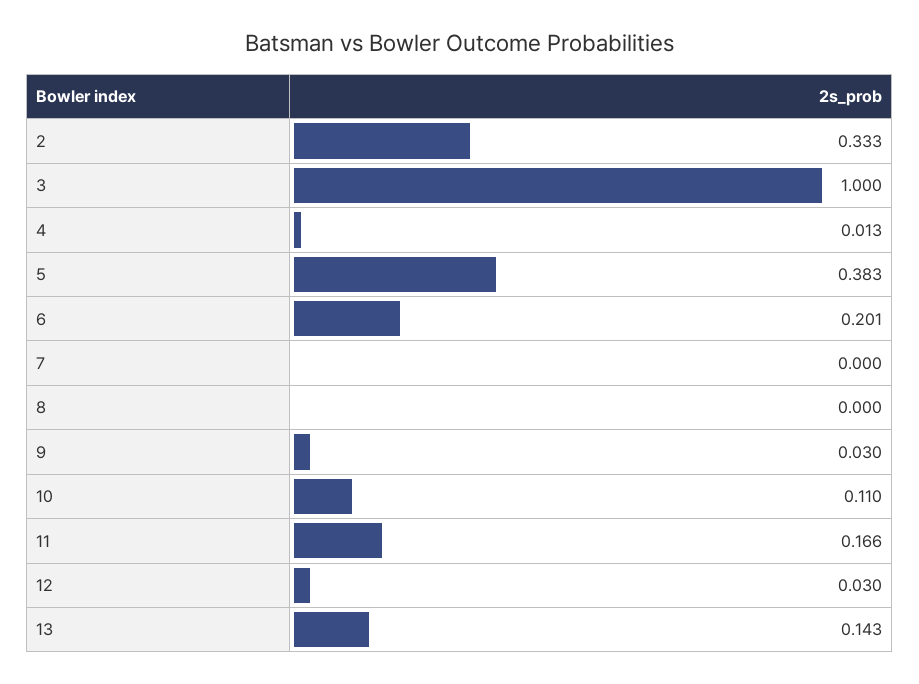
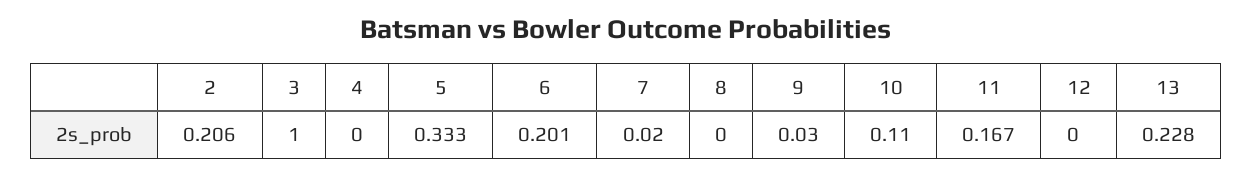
  {
-   "2": 0.333,
+   "2": 0.206,
    "3": 1,
-   "4": 0.013,
+   "4": 0,
-   "5": 0.383,
+   "5": 0.333,
    "6": 0.201,
-   "7": 0,
+   "7": 0.02,
    "8": 0,
    "9": 0.03,
    "10": 0.11,
-   "11": 0.166,
+   "11": 0.167,
-   "12": 0.03,
+   "12": 0,
-   "13": 0.143
+   "13": 0.228
  }

